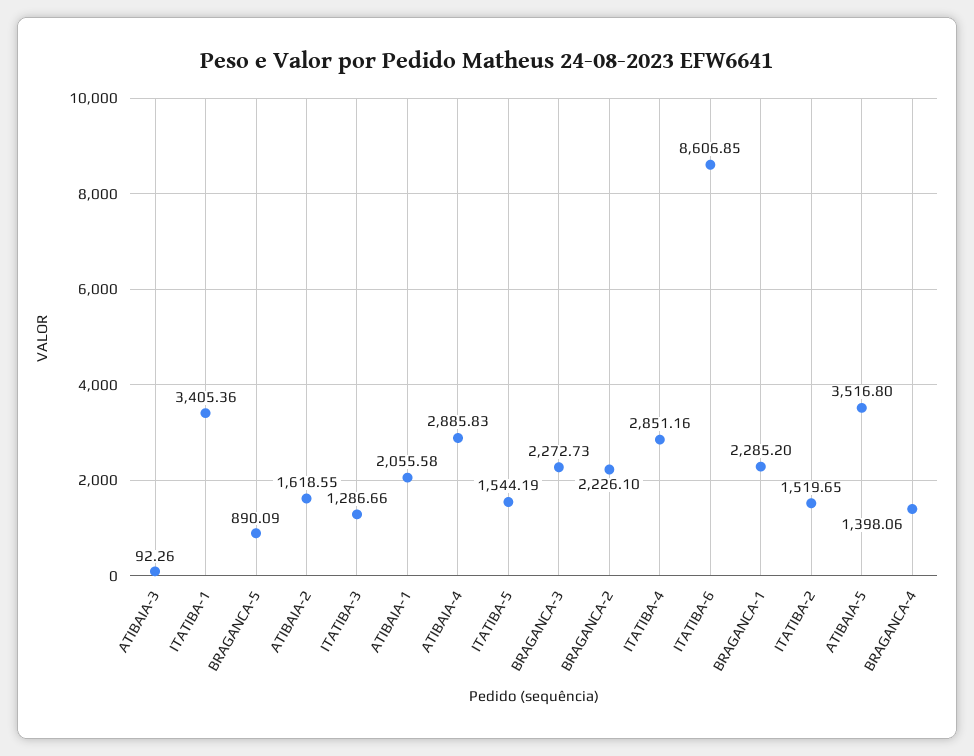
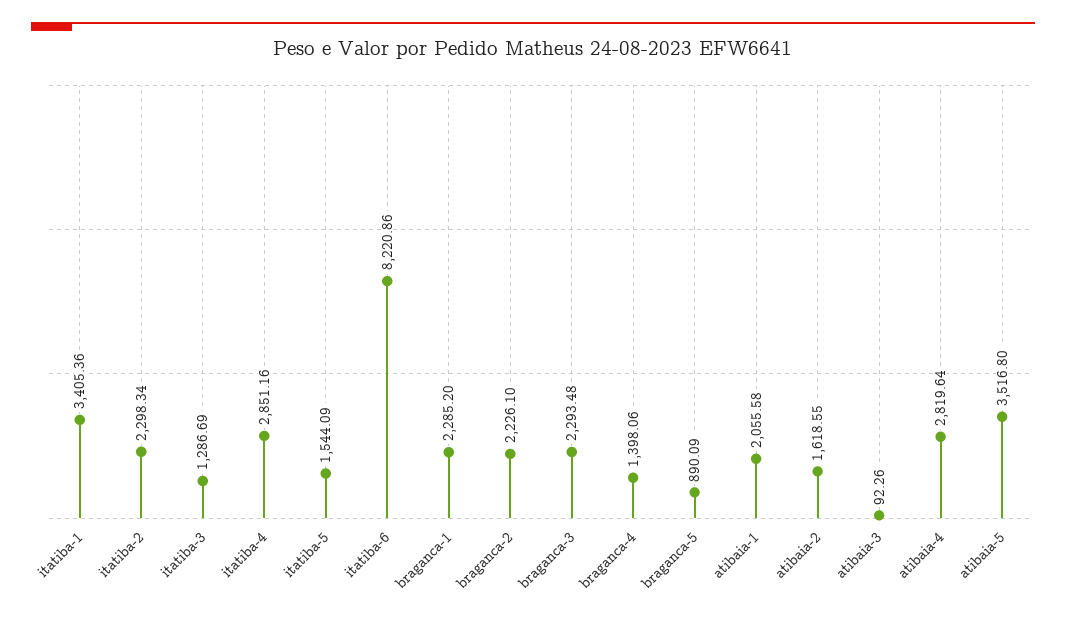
  {
    "ATIBAIA-3": 92.26,
    "ITATIBA-1": 3405.36,
    "BRAGANCA-5": 890.09,
    "ATIBAIA-2": 1618.55,
-   "ITATIBA-3": 1286.66,
+   "ITATIBA-3": 1286.69,
    "ATIBAIA-1": 2055.58,
-   "ATIBAIA-4": 2885.83,
+   "ATIBAIA-4": 2819.64,
-   "ITATIBA-5": 1544.19,
+   "ITATIBA-5": 1544.09,
-   "BRAGANCA-3": 2272.73,
+   "BRAGANCA-3": 2293.48,
    "BRAGANCA-2": 2226.1,
    "ITATIBA-4": 2851.16,
-   "ITATIBA-6": 8606.85,
+   "ITATIBA-6": 8220.86,
    "BRAGANCA-1": 2285.2,
-   "ITATIBA-2": 1519.65,
+   "ITATIBA-2": 2298.34,
    "ATIBAIA-5": 3516.8,
    "BRAGANCA-4": 1398.06
  }

